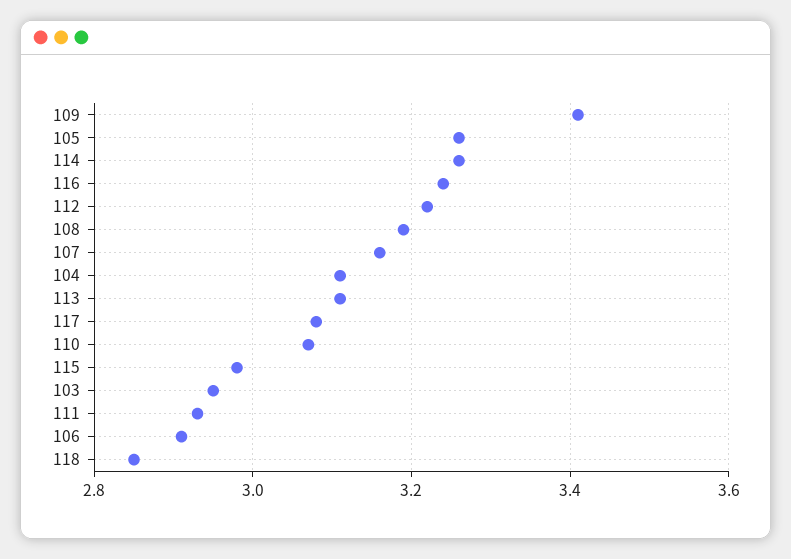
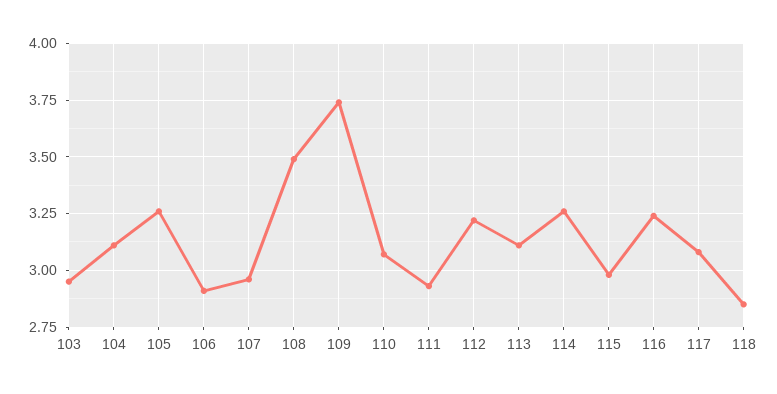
  {
-   "109": 3.4,
+   "109": 3.75,
    "105": 3.25,
    "114": 3.25,
    "116": 3.25,
    "112": 3.2,
-   "108": 3.2,
+   "108": 3.5,
-   "107": 3.15,
+   "107": 2.95,
    "104": 3.1,
    "113": 3.1,
    "117": 3.1,
    "110": 3.05,
    "115": 3,
    "103": 2.95,
    "111": 2.95,
    "106": 2.9,
    "118": 2.85
  }

